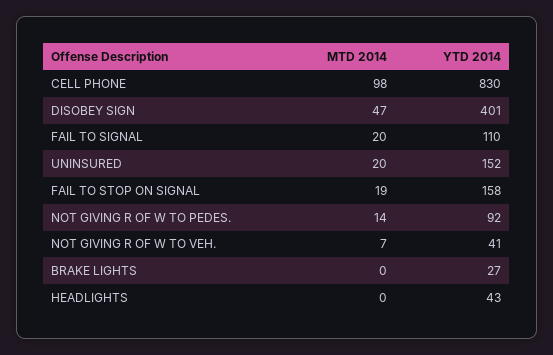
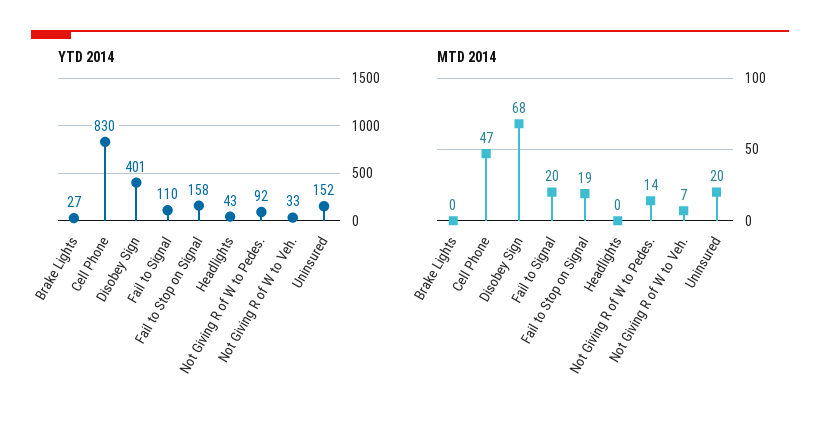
  {
    "MTD 2014": {
-     "CELL PHONE": 98,
+     "CELL PHONE": 47,
-     "DISOBEY SIGN": 47,
+     "DISOBEY SIGN": 68,
      "FAIL TO SIGNAL": 20,
      "UNINSURED": 20,
      "FAIL TO STOP ON SIGNAL": 19,
      "NOT GIVING R OF W TO PEDES.": 14,
      "NOT GIVING R OF W TO VEH.": 7,
      "BRAKE LIGHTS": 0,
      "HEADLIGHTS": 0
    },
    "YTD 2014": {
      "CELL PHONE": 830,
      "DISOBEY SIGN": 401,
      "FAIL TO SIGNAL": 110,
      "UNINSURED": 152,
      "FAIL TO STOP ON SIGNAL": 158,
      "NOT GIVING R OF W TO PEDES.": 92,
-     "NOT GIVING R OF W TO VEH.": 41,
+     "NOT GIVING R OF W TO VEH.": 33,
      "BRAKE LIGHTS": 27,
      "HEADLIGHTS": 43
    }
  }

